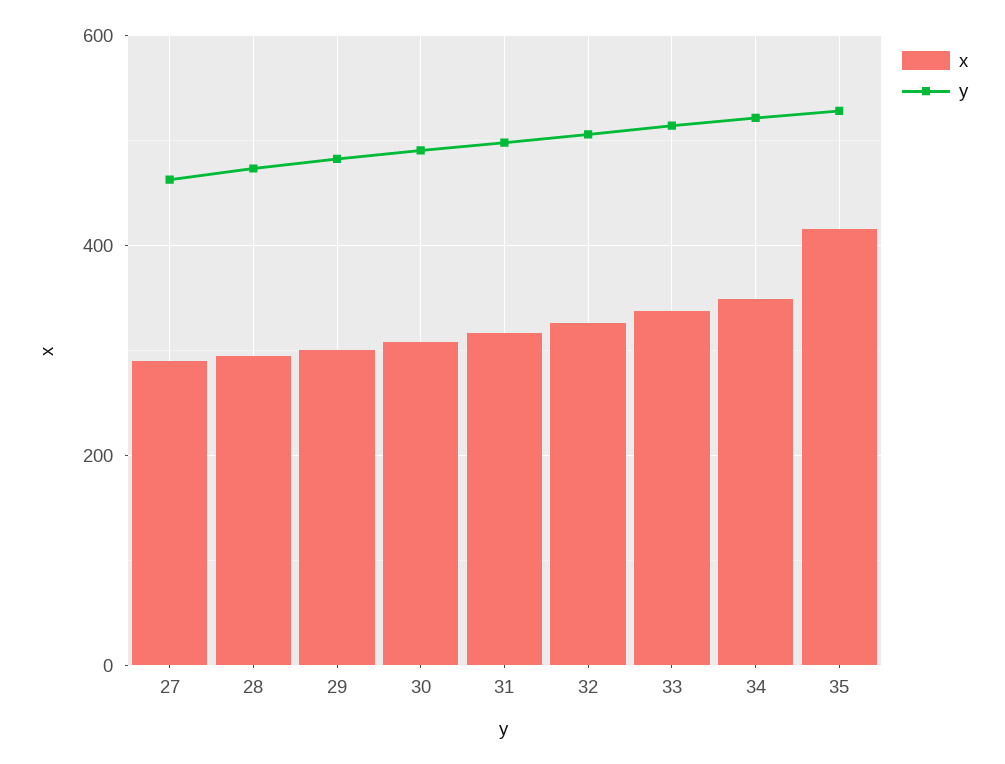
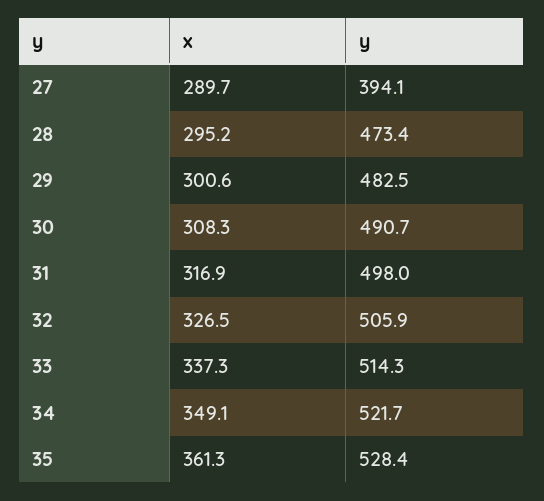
  {
    "x": {
      "27": 289.7,
      "28": 295.2,
      "29": 300.6,
      "30": 308.3,
      "31": 316.9,
      "32": 326.5,
      "33": 337.3,
      "34": 349.1,
-     "35": 420
+     "35": 361.3
    },
    "y": {
-     "27": 460,
+     "27": 394.1,
      "28": 473.4,
      "29": 482.5,
      "30": 490.7,
      "31": 498,
      "32": 505.9,
      "33": 514.3,
      "34": 521.7,
      "35": 528.4
    }
  }

